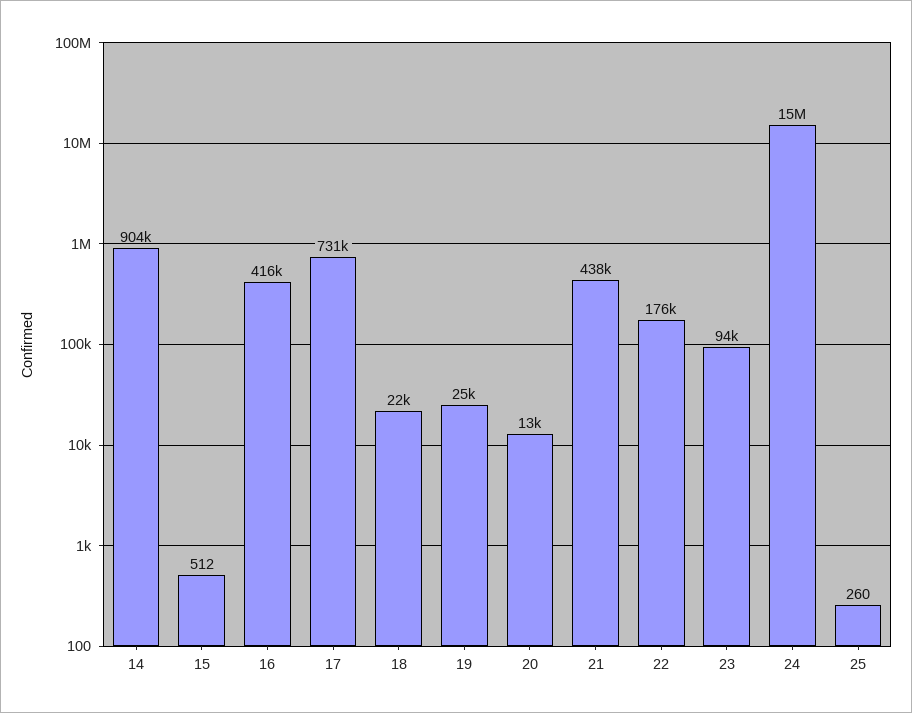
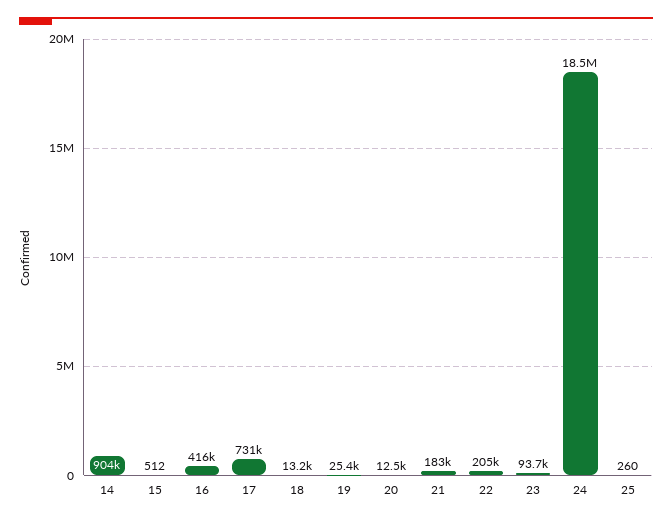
  {
    "14": 904000,
    "15": 512,
    "16": 416000,
    "17": 731000,
-   "18": 22000,
+   "18": 13200,
    "19": 25400,
    "20": 12500,
-   "21": 438000,
+   "21": 183000,
-   "22": 176000,
+   "22": 205000,
    "23": 93700,
-   "24": 15000000,
+   "24": 18500000,
    "25": 260
  }

